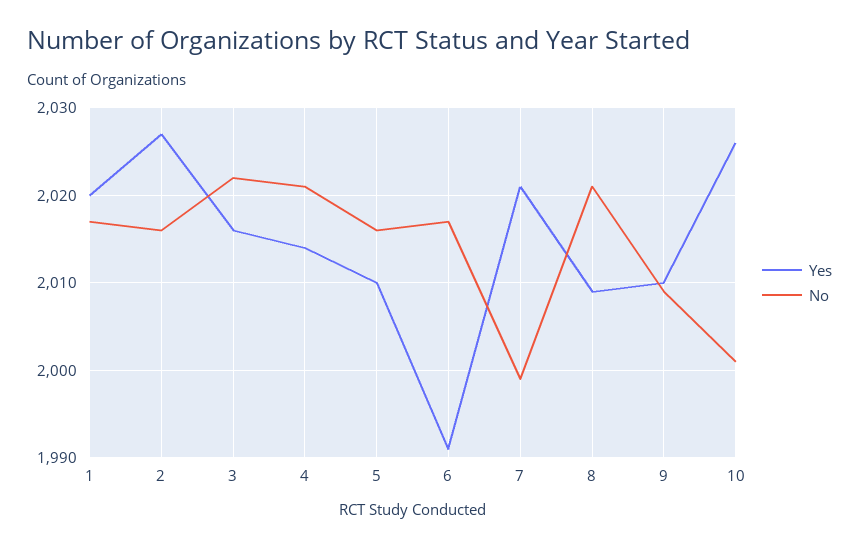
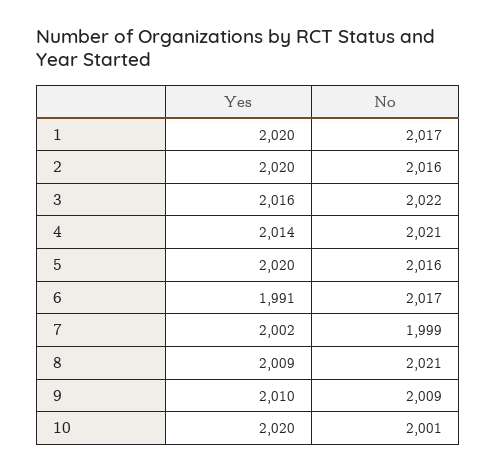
  {
    "Yes": {
      "1": 2020,
-     "2": 2027,
+     "2": 2020,
      "3": 2016,
      "4": 2014,
-     "5": 2010,
+     "5": 2020,
      "6": 1991,
-     "7": 2021,
+     "7": 2002,
      "8": 2009,
      "9": 2010,
-     "10": 2026
+     "10": 2020
    },
    "No": {
      "1": 2017,
      "2": 2016,
      "3": 2022,
      "4": 2021,
      "5": 2016,
      "6": 2017,
      "7": 1999,
      "8": 2021,
      "9": 2009,
      "10": 2001
    }
  }

